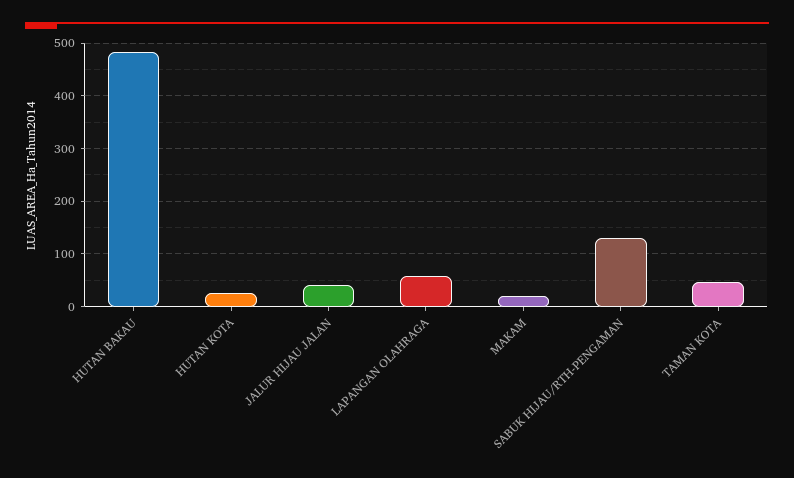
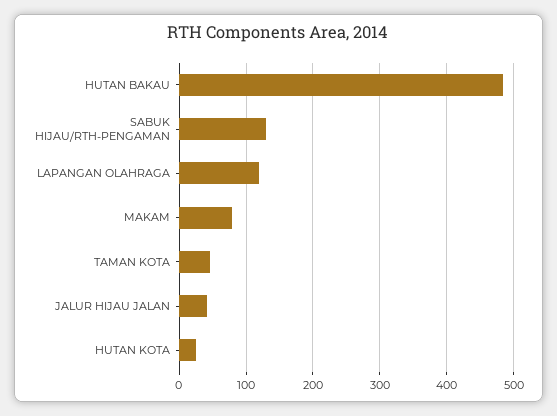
  {
    "HUTAN BAKAU": 480,
    "HUTAN KOTA": 30,
    "JALUR HIJAU JALAN": 40,
-   "LAPANGAN OLAHRAGA": 60,
+   "LAPANGAN OLAHRAGA": 120,
-   "MAKAM": 20,
+   "MAKAM": 80,
    "SABUK HIJAU/RTH-PENGAMAN": 130,
    "TAMAN KOTA": 50
  }

